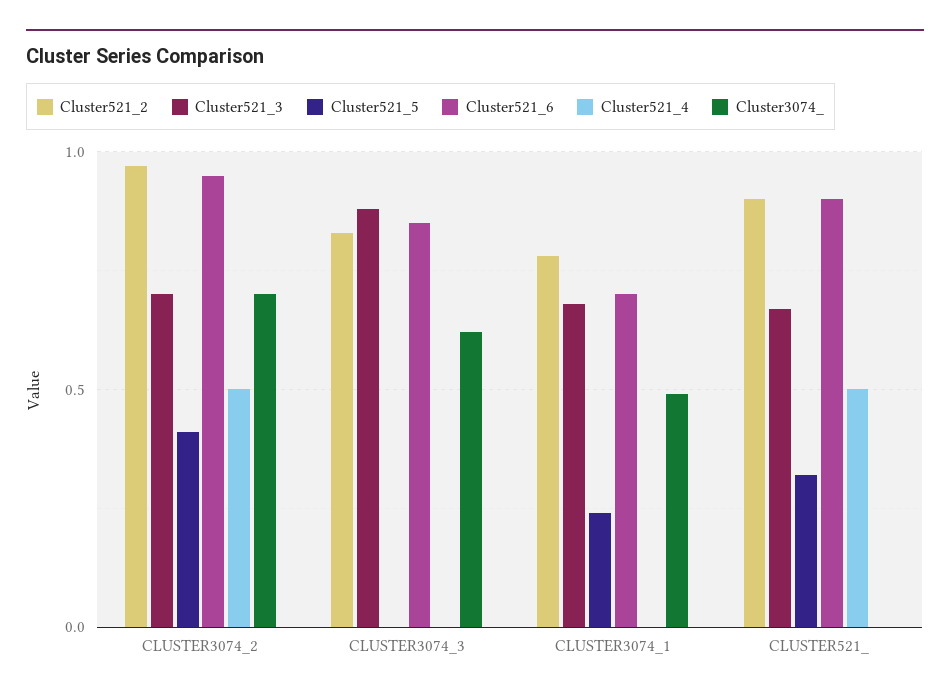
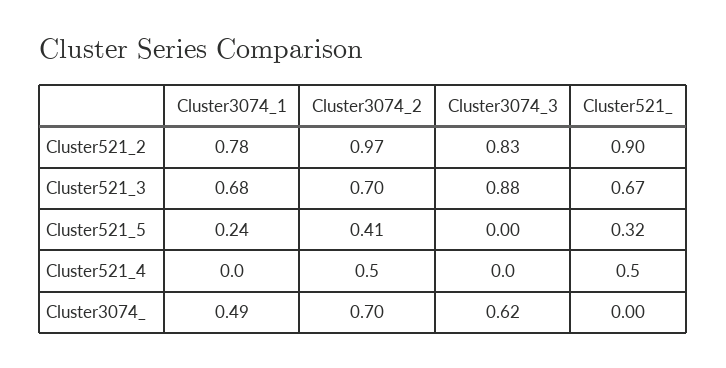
  {
    "Cluster521_2": {
      "CLUSTER3074_2": 0.97,
      "CLUSTER3074_3": 0.83,
      "CLUSTER3074_1": 0.78,
      "CLUSTER521_": 0.9
    },
    "Cluster521_3": {
      "CLUSTER3074_2": 0.7,
      "CLUSTER3074_3": 0.88,
      "CLUSTER3074_1": 0.68,
      "CLUSTER521_": 0.67
    },
    "Cluster521_5": {
      "CLUSTER3074_2": 0.41,
      "CLUSTER3074_3": 0,
      "CLUSTER3074_1": 0.24,
      "CLUSTER521_": 0.32
    },
-   "Cluster521_6": {
-     "CLUSTER3074_2": 0.95,
-     "CLUSTER3074_3": 0.85,
-     "CLUSTER3074_1": 0.7,
-     "CLUSTER521_": 0.9
-   },
    "Cluster521_4": {
      "CLUSTER3074_2": 0.5,
      "CLUSTER3074_3": 0,
      "CLUSTER3074_1": 0,
      "CLUSTER521_": 0.5
    },
    "Cluster3074_": {
      "CLUSTER3074_2": 0.7,
      "CLUSTER3074_3": 0.62,
      "CLUSTER3074_1": 0.49,
      "CLUSTER521_": 0
    }
  }

